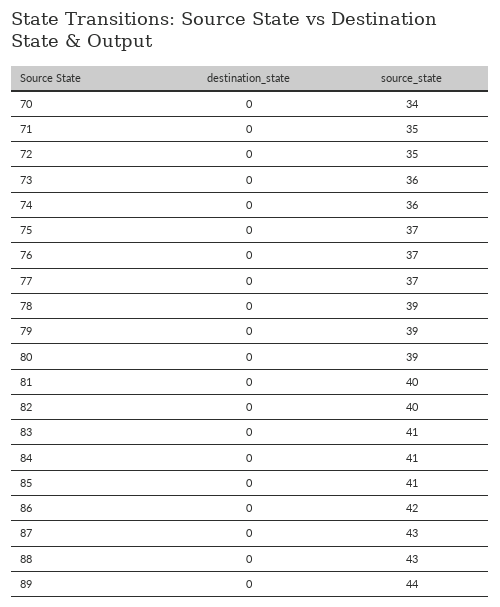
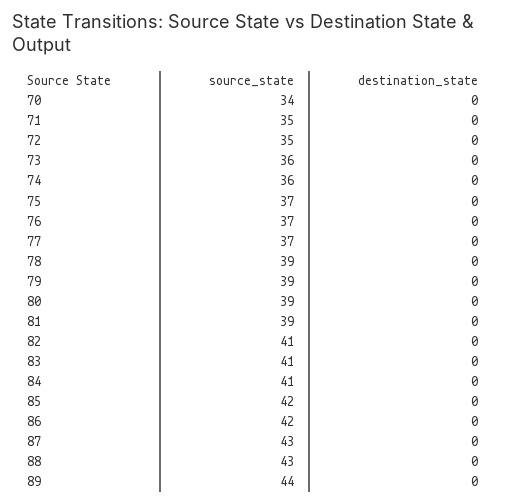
  {
    "destination_state": {
      "70": 0,
      "71": 0,
      "72": 0,
      "73": 0,
      "74": 0,
      "75": 0,
      "76": 0,
      "77": 0,
      "78": 0,
      "79": 0,
      "80": 0,
      "81": 0,
      "82": 0,
      "83": 0,
      "84": 0,
      "85": 0,
      "86": 0,
      "87": 0,
      "88": 0,
      "89": 0
    },
    "source_state": {
      "70": 34,
      "71": 35,
      "72": 35,
      "73": 36,
      "74": 36,
      "75": 37,
      "76": 37,
      "77": 37,
      "78": 39,
      "79": 39,
      "80": 39,
-     "81": 40,
+     "81": 39,
-     "82": 40,
+     "82": 41,
      "83": 41,
      "84": 41,
-     "85": 41,
+     "85": 42,
      "86": 42,
      "87": 43,
      "88": 43,
      "89": 44
    }
  }

